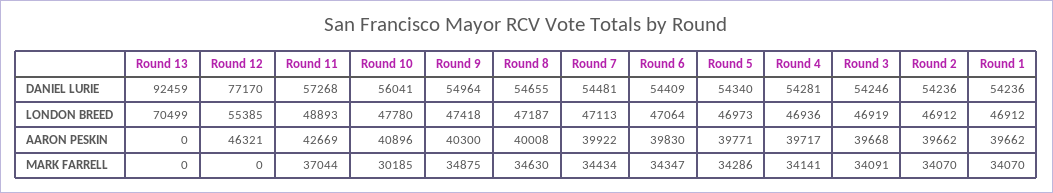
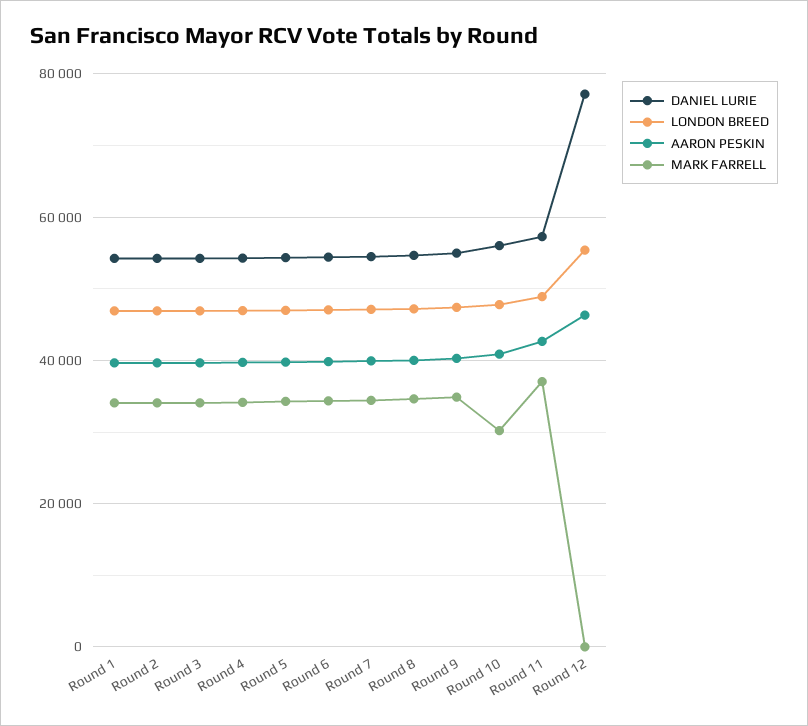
  {
    "DANIEL LURIE": {
-     "Round 13": 92459,
      "Round 12": 77170,
      "Round 11": 57268,
      "Round 10": 56041,
      "Round 9": 54964,
      "Round 8": 54655,
      "Round 7": 54481,
      "Round 6": 54409,
      "Round 5": 54340,
      "Round 4": 54281,
      "Round 3": 54246,
      "Round 2": 54236,
      "Round 1": 54236
    },
    "LONDON BREED": {
-     "Round 13": 70499,
      "Round 12": 55385,
      "Round 11": 48893,
      "Round 10": 47780,
      "Round 9": 47418,
      "Round 8": 47187,
      "Round 7": 47113,
      "Round 6": 47064,
      "Round 5": 46973,
      "Round 4": 46936,
      "Round 3": 46919,
      "Round 2": 46912,
      "Round 1": 46912
    },
    "AARON PESKIN": {
-     "Round 13": 0,
      "Round 12": 46321,
      "Round 11": 42669,
      "Round 10": 40896,
      "Round 9": 40300,
      "Round 8": 40008,
      "Round 7": 39922,
      "Round 6": 39830,
      "Round 5": 39771,
      "Round 4": 39717,
      "Round 3": 39668,
      "Round 2": 39662,
      "Round 1": 39662
    },
    "MARK FARRELL": {
-     "Round 13": 0,
      "Round 12": 0,
      "Round 11": 37044,
      "Round 10": 30185,
      "Round 9": 34875,
      "Round 8": 34630,
      "Round 7": 34434,
      "Round 6": 34347,
      "Round 5": 34286,
      "Round 4": 34141,
      "Round 3": 34091,
      "Round 2": 34070,
      "Round 1": 34070
    }
  }

